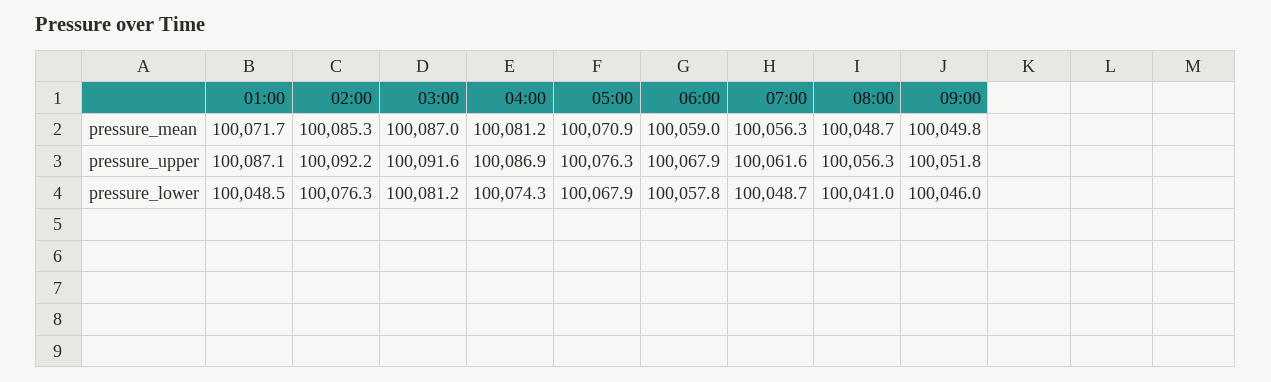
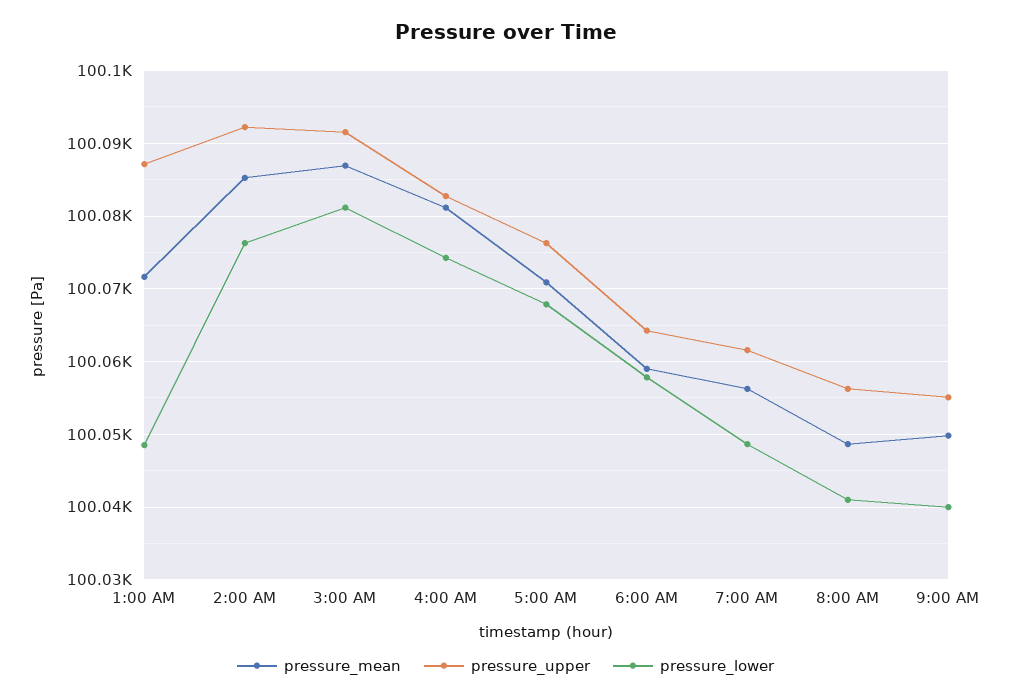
  {
    "pressure_mean": {
      "01:00": 100071.7,
      "02:00": 100085.3,
      "03:00": 100087,
      "04:00": 100081.2,
      "05:00": 100070.9,
      "06:00": 100059,
      "07:00": 100056.3,
      "08:00": 100048.7,
      "09:00": 100049.8
    },
    "pressure_upper": {
      "01:00": 100087.1,
      "02:00": 100092.2,
      "03:00": 100091.6,
-     "04:00": 100086.9,
+     "04:00": 100083,
      "05:00": 100076.3,
-     "06:00": 100067.9,
+     "06:00": 100064,
      "07:00": 100061.6,
      "08:00": 100056.3,
-     "09:00": 100051.8
+     "09:00": 100055
    },
    "pressure_lower": {
      "01:00": 100048.5,
      "02:00": 100076.3,
      "03:00": 100081.2,
      "04:00": 100074.3,
      "05:00": 100067.9,
      "06:00": 100057.8,
      "07:00": 100048.7,
      "08:00": 100041,
-     "09:00": 100046
+     "09:00": 100040
    }
  }

